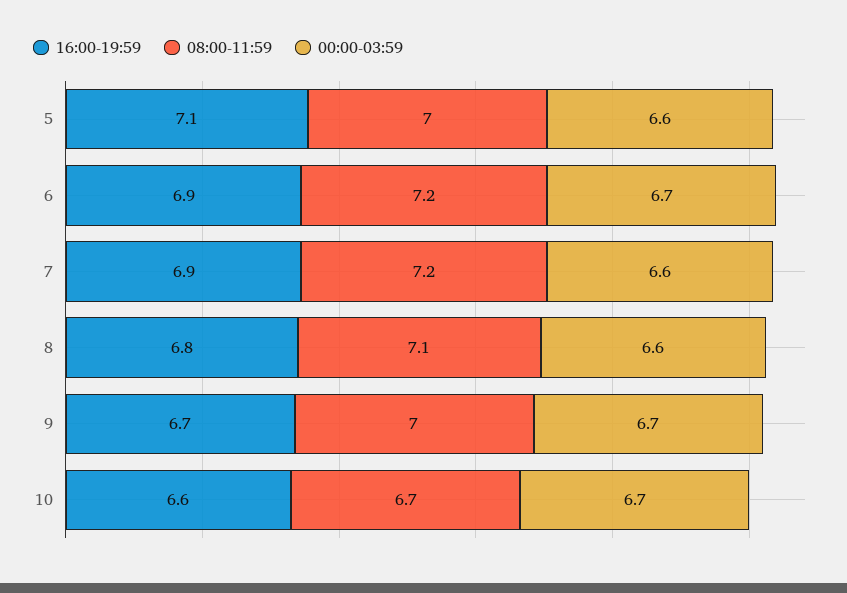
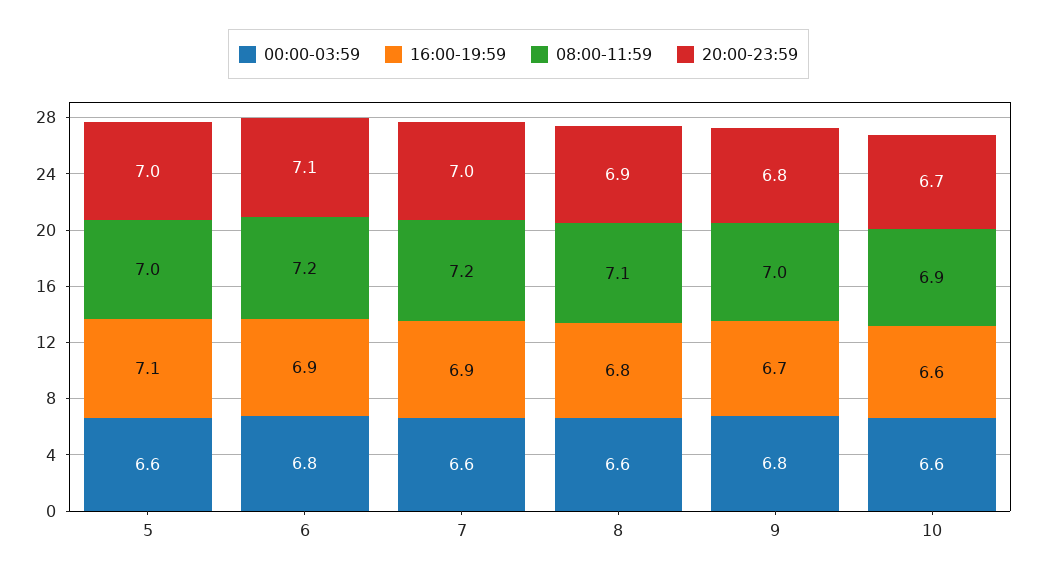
  {
    "16:00-19:59": {
      "5": 7.1,
      "6": 6.9,
      "7": 6.9,
      "8": 6.8,
      "9": 6.7,
      "10": 6.6
    },
    "08:00-11:59": {
      "5": 7,
      "6": 7.2,
      "7": 7.2,
      "8": 7.1,
      "9": 7,
-     "10": 6.7
+     "10": 6.9
    },
    "00:00-03:59": {
      "5": 6.6,
-     "6": 6.7,
+     "6": 6.8,
      "7": 6.6,
      "8": 6.6,
-     "9": 6.7,
+     "9": 6.8,
-     "10": 6.7
+     "10": 6.6
-   }
+   },
+   "20:00-23:59": {
+     "5": 7,
+     "6": 7.1,
+     "7": 7,
+     "8": 6.9,
+     "9": 6.8,
+     "10": 6.7
+   }
  }

